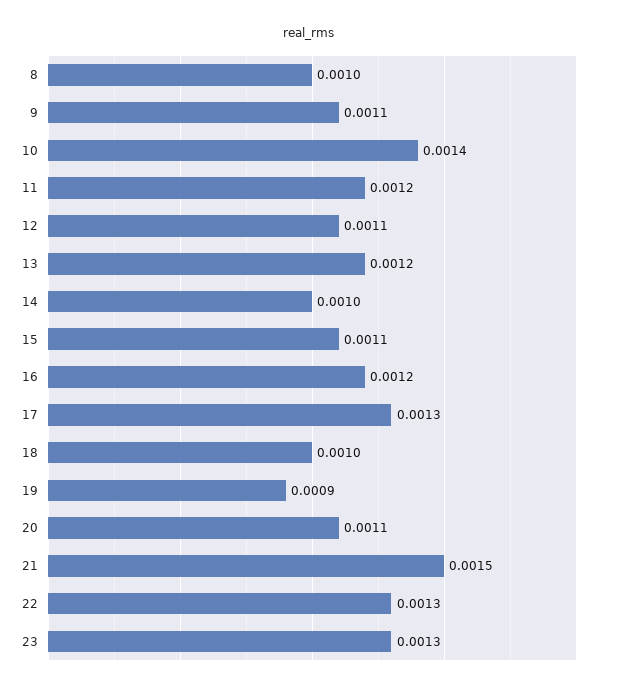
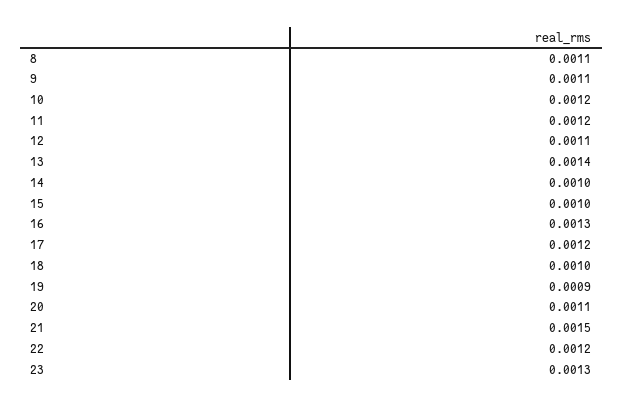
  {
-   "8": 0.001,
+   "8": 0.0011,
    "9": 0.0011,
-   "10": 0.0014,
+   "10": 0.0012,
    "11": 0.0012,
    "12": 0.0011,
-   "13": 0.0012,
+   "13": 0.0014,
    "14": 0.001,
-   "15": 0.0011,
+   "15": 0.001,
-   "16": 0.0012,
+   "16": 0.0013,
-   "17": 0.0013,
+   "17": 0.0012,
    "18": 0.001,
    "19": 0.0009,
    "20": 0.0011,
    "21": 0.0015,
-   "22": 0.0013,
+   "22": 0.0012,
    "23": 0.0013
  }

